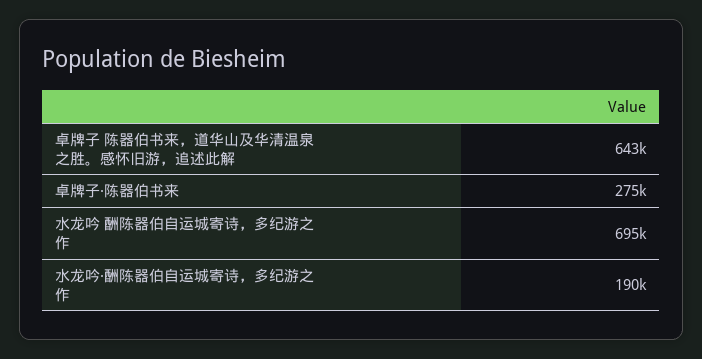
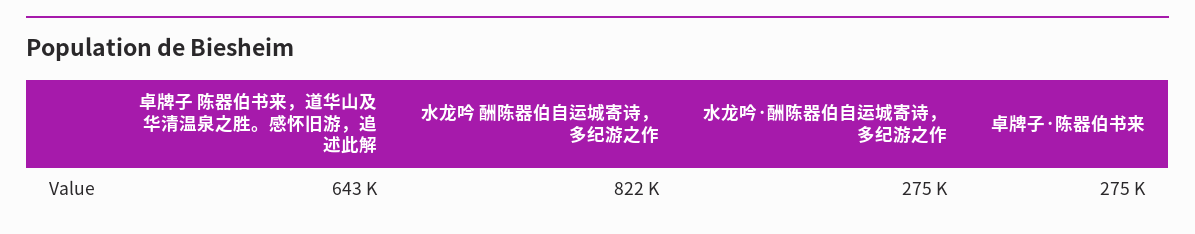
  {
    "卓牌子 陈器伯书来，道华山及华清温泉之胜。感怀旧游，追述此解": 643000,
    "卓牌子·陈器伯书来": 275000,
-   "水龙吟 酬陈器伯自运城寄诗，多纪游之作": 695000,
+   "水龙吟 酬陈器伯自运城寄诗，多纪游之作": 822000,
-   "水龙吟·酬陈器伯自运城寄诗，多纪游之作": 190000
+   "水龙吟·酬陈器伯自运城寄诗，多纪游之作": 275000
  }

